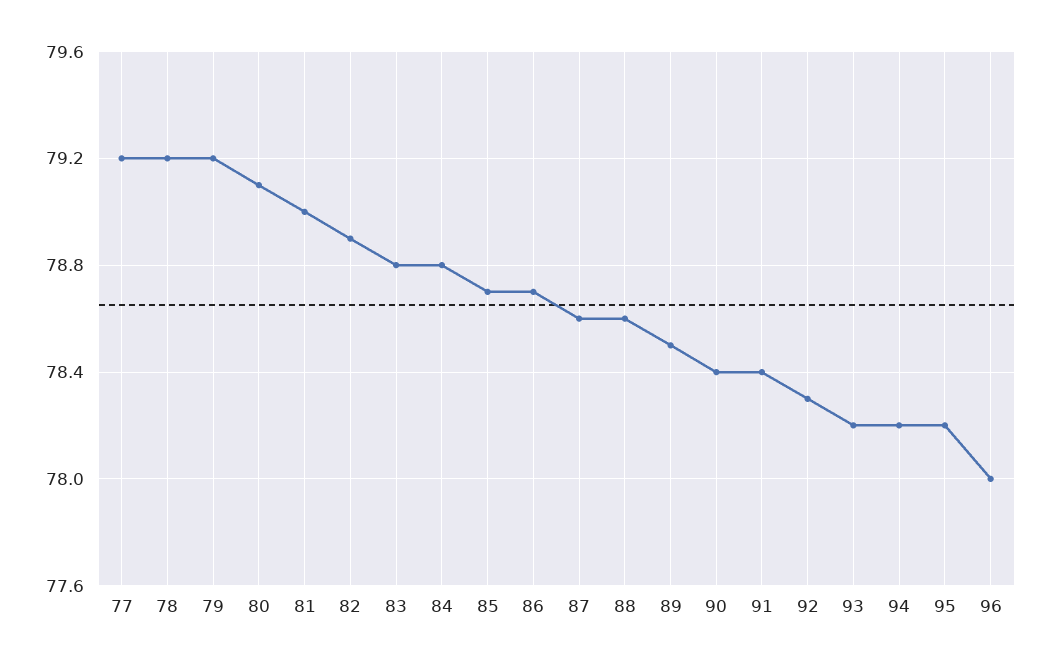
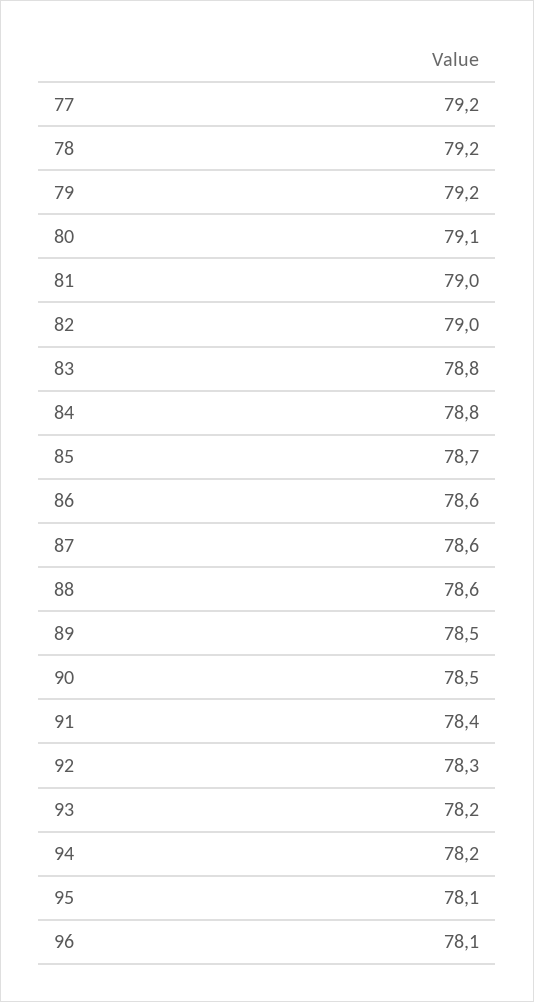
  {
    "77": 79.2,
    "78": 79.2,
    "79": 79.2,
    "80": 79.1,
    "81": 79,
-   "82": 78.9,
+   "82": 79,
    "83": 78.8,
    "84": 78.8,
    "85": 78.7,
-   "86": 78.7,
+   "86": 78.6,
    "87": 78.6,
    "88": 78.6,
    "89": 78.5,
-   "90": 78.4,
+   "90": 78.5,
    "91": 78.4,
    "92": 78.3,
    "93": 78.2,
    "94": 78.2,
-   "95": 78.2,
+   "95": 78.1,
-   "96": 78
+   "96": 78.1
  }

